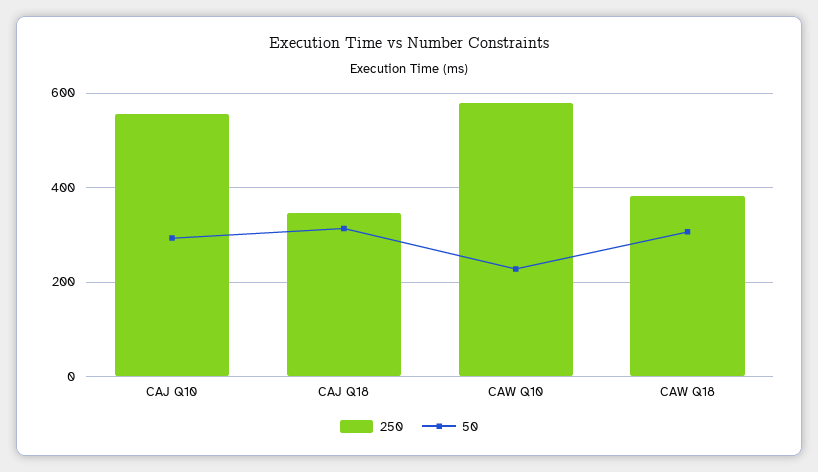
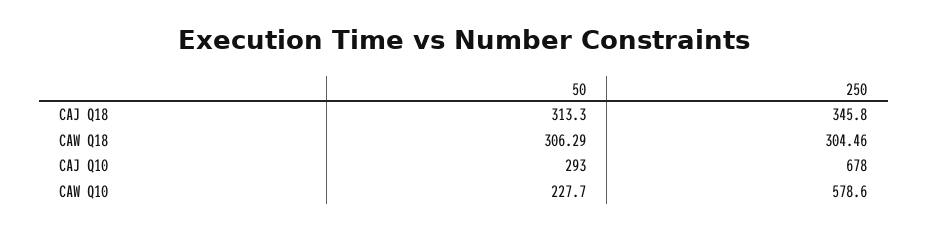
  {
    "250": {
-     "CAJ Q10": 560,
+     "CAJ Q10": 678,
      "CAJ Q18": 345.8,
      "CAW Q10": 578.6,
-     "CAW Q18": 380
+     "CAW Q18": 304.46
    },
    "50": {
      "CAJ Q10": 293,
      "CAJ Q18": 313.3,
      "CAW Q10": 227.7,
      "CAW Q18": 306.29
    }
  }

